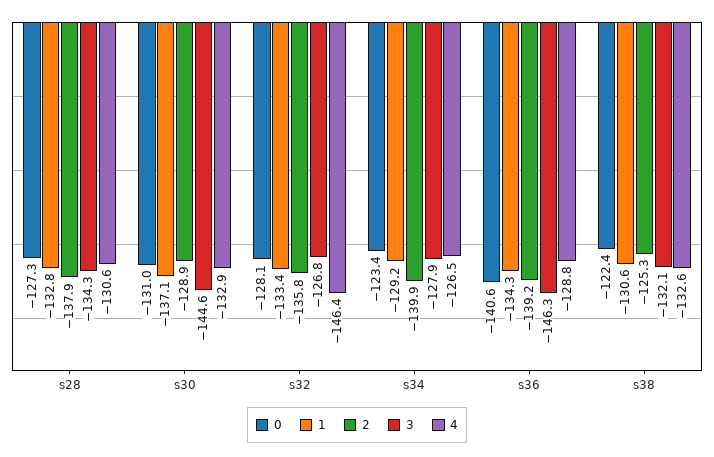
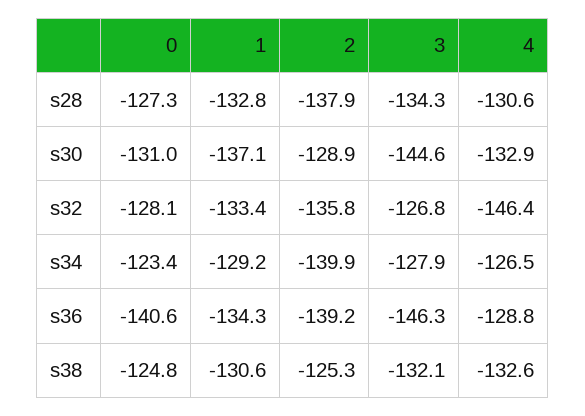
  {
    "0": {
      "s28": -127.3,
      "s30": -131,
      "s32": -128.1,
      "s34": -123.4,
      "s36": -140.6,
-     "s38": -122.4
+     "s38": -124.8
    },
    "1": {
      "s28": -132.8,
      "s30": -137.1,
      "s32": -133.4,
      "s34": -129.2,
      "s36": -134.3,
      "s38": -130.6
    },
    "2": {
      "s28": -137.9,
      "s30": -128.9,
      "s32": -135.8,
      "s34": -139.9,
      "s36": -139.2,
      "s38": -125.3
    },
    "3": {
      "s28": -134.3,
      "s30": -144.6,
      "s32": -126.8,
      "s34": -127.9,
      "s36": -146.3,
      "s38": -132.1
    },
    "4": {
      "s28": -130.6,
      "s30": -132.9,
      "s32": -146.4,
      "s34": -126.5,
      "s36": -128.8,
      "s38": -132.6
    }
  }

